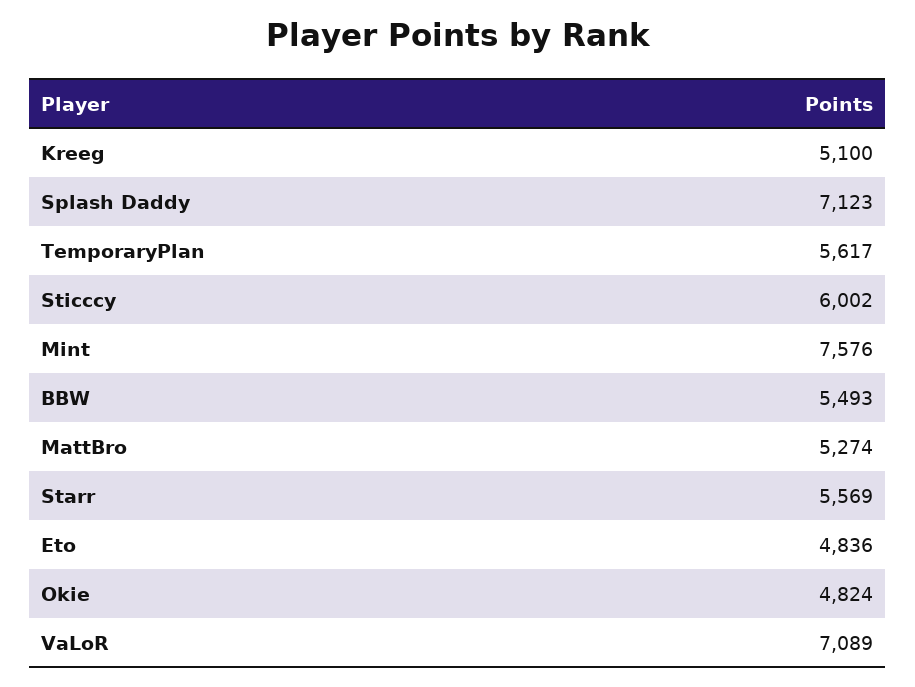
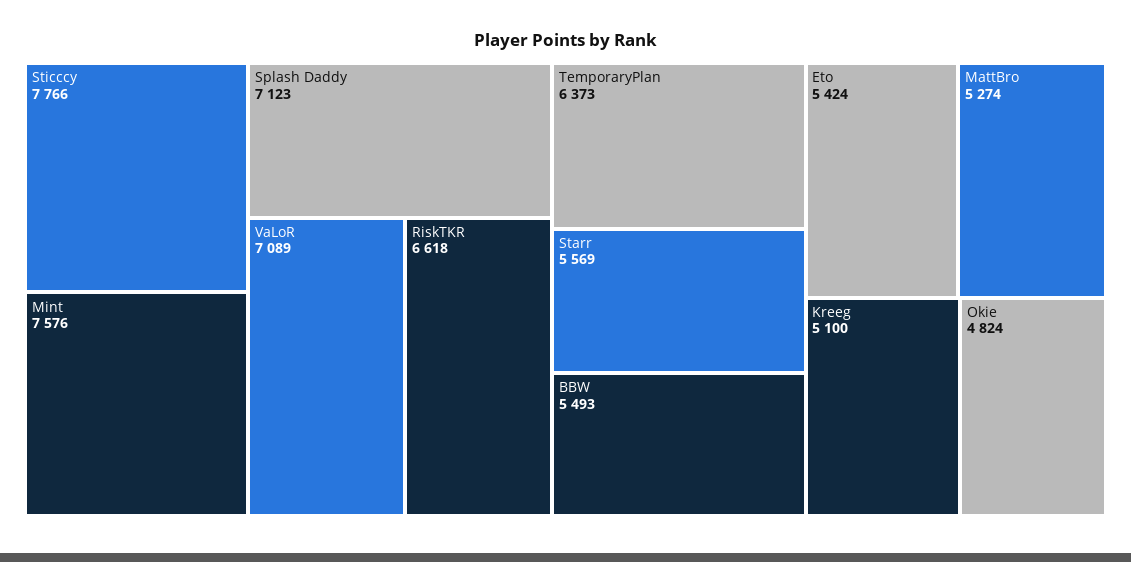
  {
    "Kreeg": 5100,
    "Splash Daddy": 7123,
-   "TemporaryPlan": 5617,
+   "TemporaryPlan": 6373,
-   "Sticccy": 6002,
+   "Sticccy": 7766,
    "Mint": 7576,
    "BBW": 5493,
    "MattBro": 5274,
    "Starr": 5569,
-   "Eto": 4836,
+   "Eto": 5424,
    "Okie": 4824,
-   "VaLoR": 7089
+   "VaLoR": 7089,
+   "RiskTKR": 6618
  }

